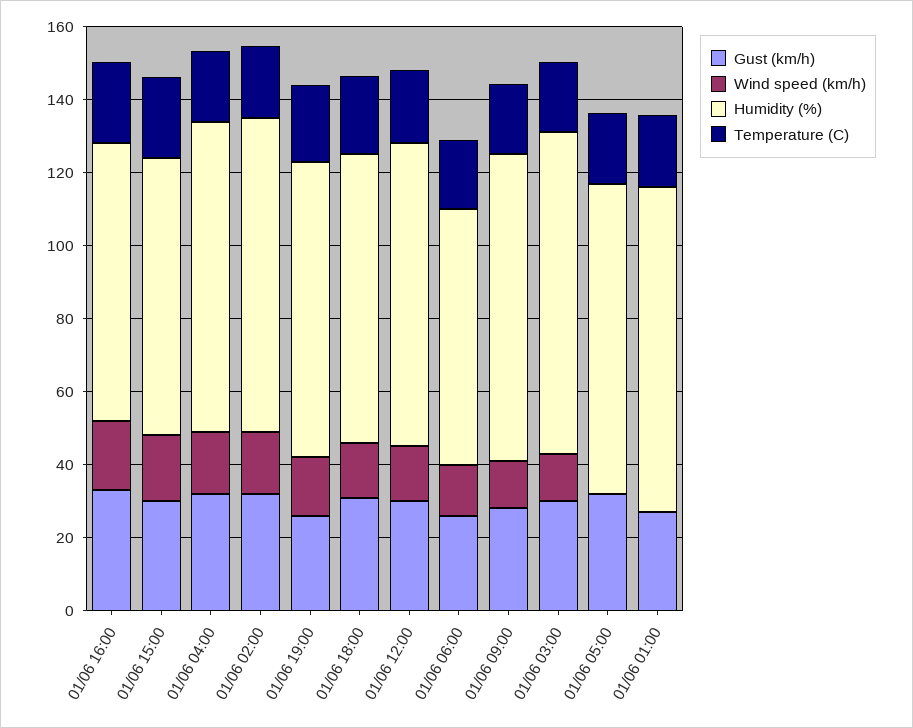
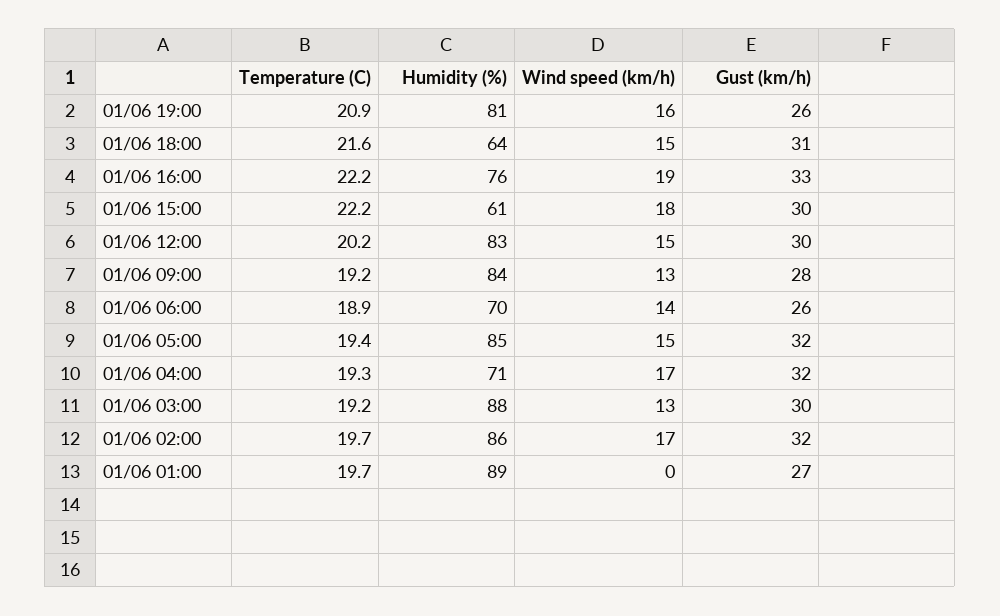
  {
    "Gust (km/h)": {
      "01/06 16:00": 33,
      "01/06 15:00": 30,
      "01/06 04:00": 32,
      "01/06 02:00": 32,
      "01/06 19:00": 26,
      "01/06 18:00": 31,
      "01/06 12:00": 30,
      "01/06 06:00": 26,
      "01/06 09:00": 28,
      "01/06 03:00": 30,
      "01/06 05:00": 32,
      "01/06 01:00": 27
    },
    "Wind speed (km/h)": {
      "01/06 16:00": 19,
      "01/06 15:00": 18,
      "01/06 04:00": 17,
      "01/06 02:00": 17,
      "01/06 19:00": 16,
      "01/06 18:00": 15,
      "01/06 12:00": 15,
      "01/06 06:00": 14,
      "01/06 09:00": 13,
      "01/06 03:00": 13,
-     "01/06 05:00": 0,
+     "01/06 05:00": 15,
      "01/06 01:00": 0
    },
    "Humidity (%)": {
      "01/06 16:00": 76,
-     "01/06 15:00": 75,
+     "01/06 15:00": 61,
-     "01/06 04:00": 85,
+     "01/06 04:00": 71,
      "01/06 02:00": 86,
      "01/06 19:00": 81,
-     "01/06 18:00": 80,
+     "01/06 18:00": 64,
      "01/06 12:00": 83,
      "01/06 06:00": 70,
      "01/06 09:00": 84,
      "01/06 03:00": 88,
      "01/06 05:00": 85,
      "01/06 01:00": 89
    },
    "Temperature (C)": {
      "01/06 16:00": 22.2,
      "01/06 15:00": 22.2,
      "01/06 04:00": 19.3,
      "01/06 02:00": 19.7,
      "01/06 19:00": 20.9,
      "01/06 18:00": 21.6,
      "01/06 12:00": 20.2,
      "01/06 06:00": 18.9,
      "01/06 09:00": 19.2,
      "01/06 03:00": 19.2,
      "01/06 05:00": 19.4,
      "01/06 01:00": 19.7
    }
  }

